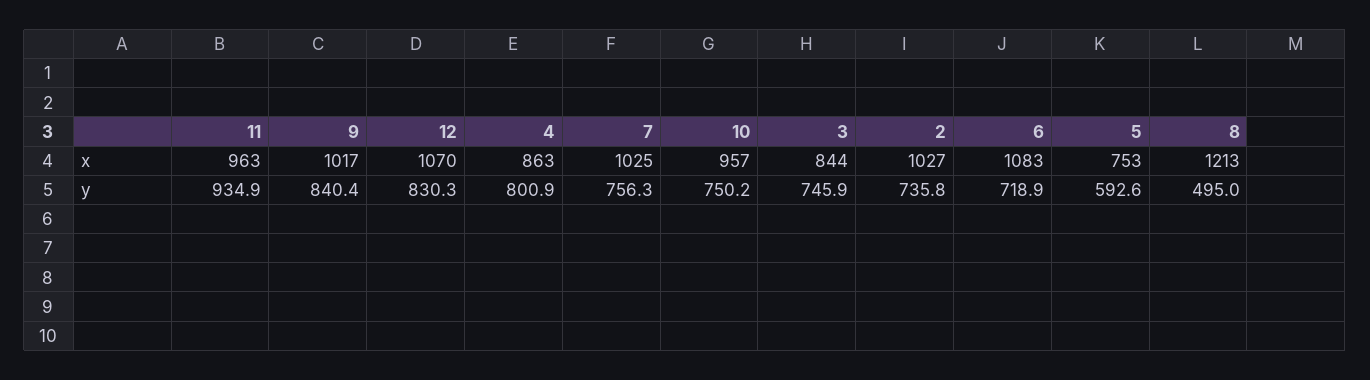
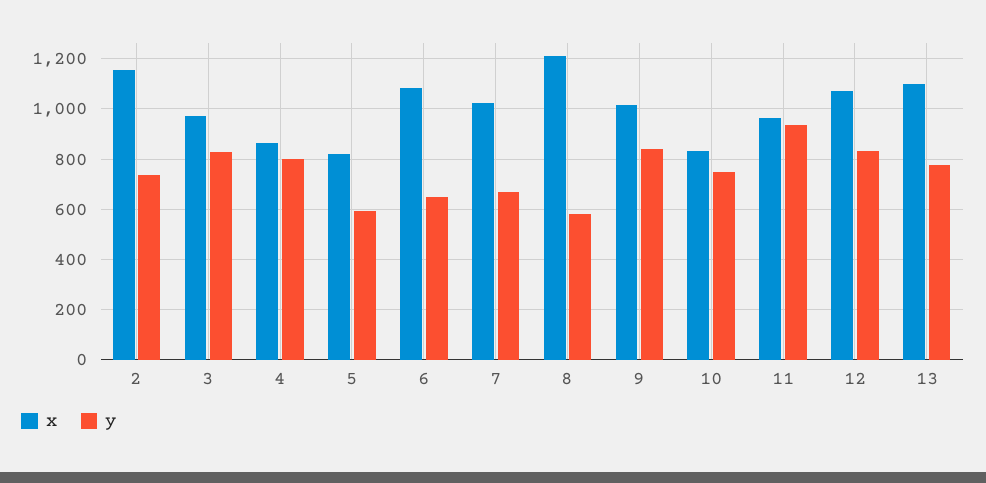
  {
    "x": {
      "11": 963,
      "9": 1017,
      "12": 1070,
      "4": 863,
      "7": 1025,
-     "10": 957,
+     "10": 825,
-     "3": 844,
+     "3": 975,
-     "2": 1027,
+     "2": 1150,
      "6": 1083,
-     "5": 753,
+     "5": 825,
-     "8": 1213
+     "8": 1213,
+     "13": 1100
    },
    "y": {
      "11": 934.9,
      "9": 840.4,
      "12": 830.3,
      "4": 800.9,
-     "7": 756.3,
+     "7": 675,
      "10": 750.2,
-     "3": 745.9,
+     "3": 825,
      "2": 735.8,
-     "6": 718.9,
+     "6": 650,
      "5": 592.6,
-     "8": 495
+     "8": 575,
+     "13": 775
    }
  }

